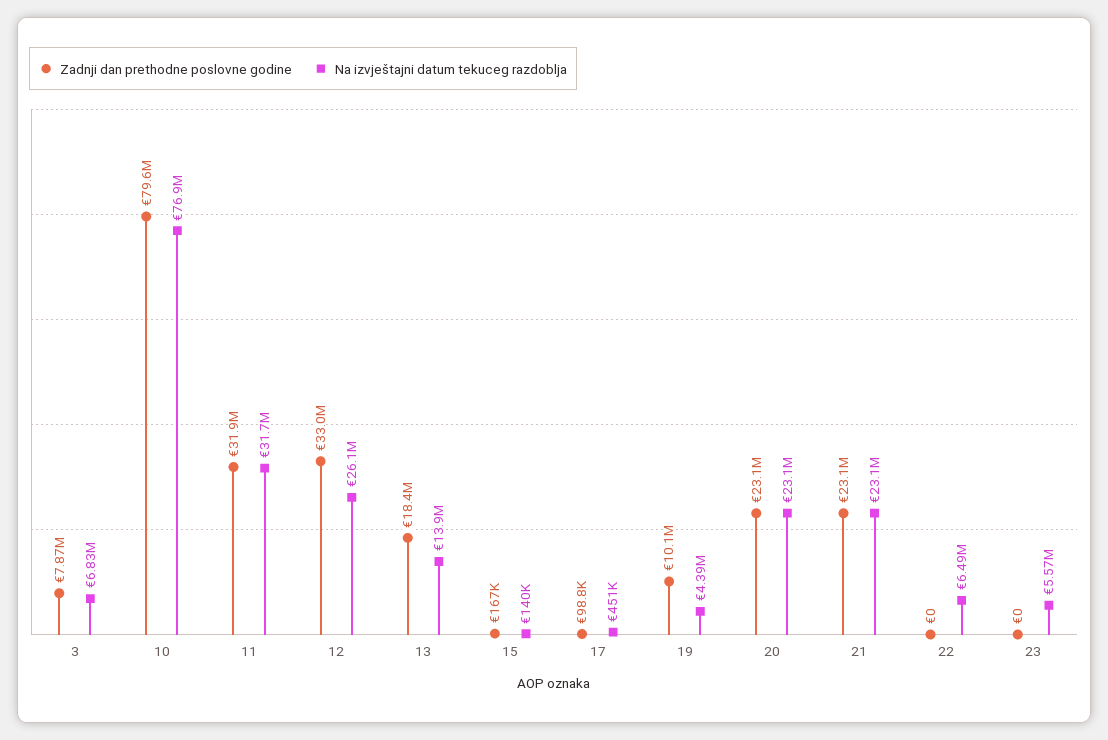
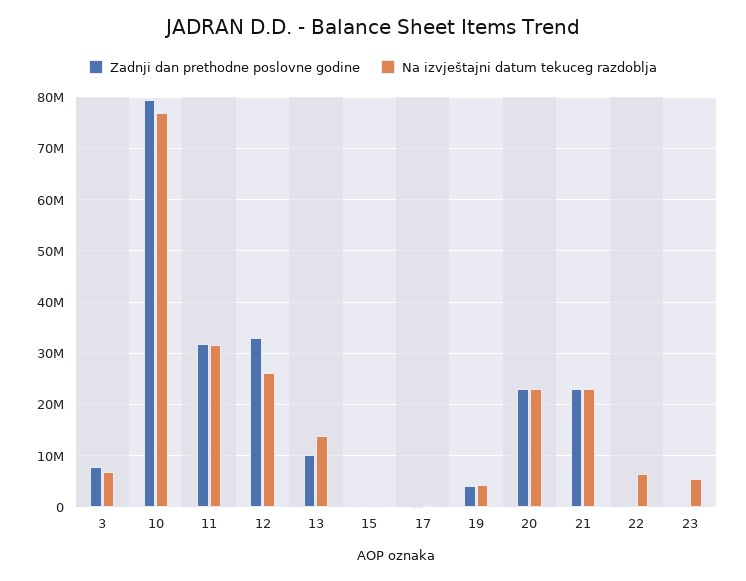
  {
    "Zadnji dan prethodne poslovne godine": {
      "3": 7870000,
      "10": 79600000,
      "11": 31900000,
      "12": 33000000,
-     "13": 18400000,
+     "13": 10000000,
      "15": 167000,
      "17": 98800,
-     "19": 10100000,
+     "19": 4000000,
      "20": 23100000,
      "21": 23100000,
      "22": 0,
      "23": 0
    },
    "Na izvještajni datum tekuceg razdoblja": {
      "3": 6830000,
      "10": 76900000,
      "11": 31700000,
      "12": 26100000,
      "13": 13900000,
      "15": 140000,
      "17": 451000,
      "19": 4390000,
      "20": 23100000,
      "21": 23100000,
      "22": 6490000,
      "23": 5570000
    }
  }

